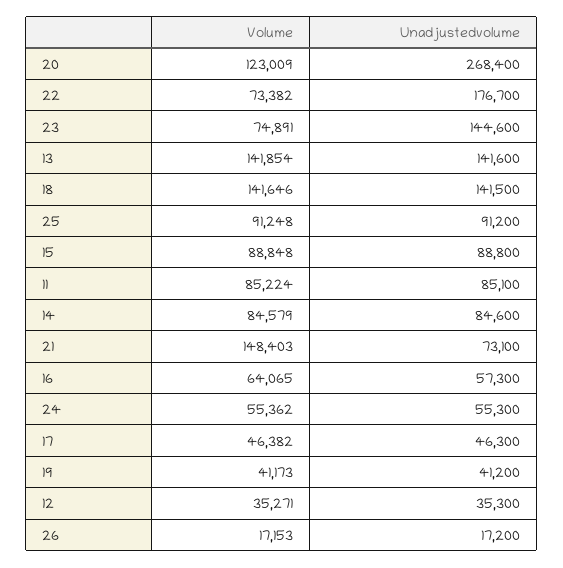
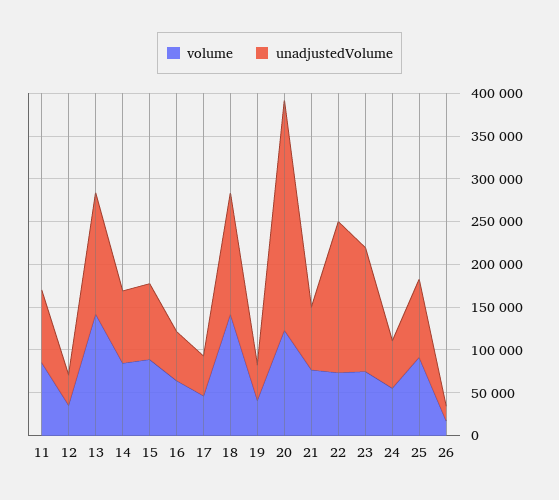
  {
    "Volume": {
      "20": 123009,
      "22": 73382,
      "23": 74891,
      "13": 141854,
      "18": 141646,
      "25": 91248,
      "15": 88848,
      "11": 85224,
      "14": 84579,
-     "21": 148403,
+     "21": 80000,
      "16": 64065,
      "24": 55362,
      "17": 46382,
      "19": 41173,
      "12": 35271,
      "26": 17153
    },
    "Unadjustedvolume": {
      "20": 268400,
      "22": 176700,
      "23": 144600,
      "13": 141600,
      "18": 141500,
      "25": 91200,
      "15": 88800,
      "11": 85100,
      "14": 84600,
      "21": 73100,
      "16": 57300,
      "24": 55300,
      "17": 46300,
      "19": 41200,
      "12": 35300,
      "26": 17200
    }
  }

